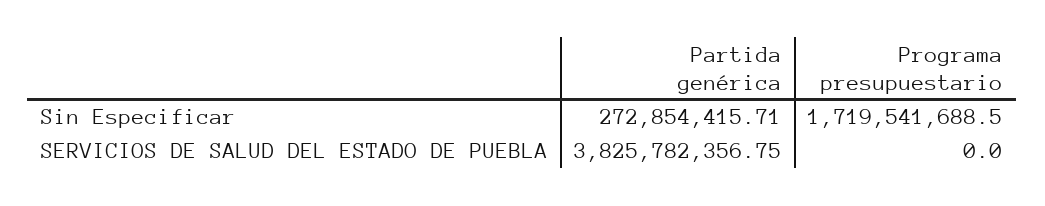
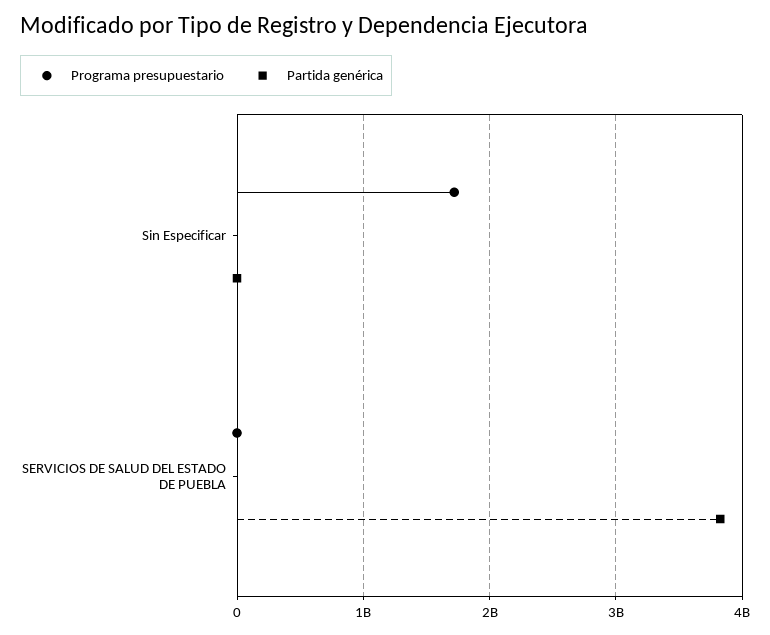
  {
    "Partida genérica": {
-     "Sin Especificar": 272854415.71,
+     "Sin Especificar": 0,
      "SERVICIOS DE SALUD DEL ESTADO DE PUEBLA": 3825782356.75
    },
    "Programa presupuestario": {
      "Sin Especificar": 1719541688.5,
      "SERVICIOS DE SALUD DEL ESTADO DE PUEBLA": 0
    }
  }

